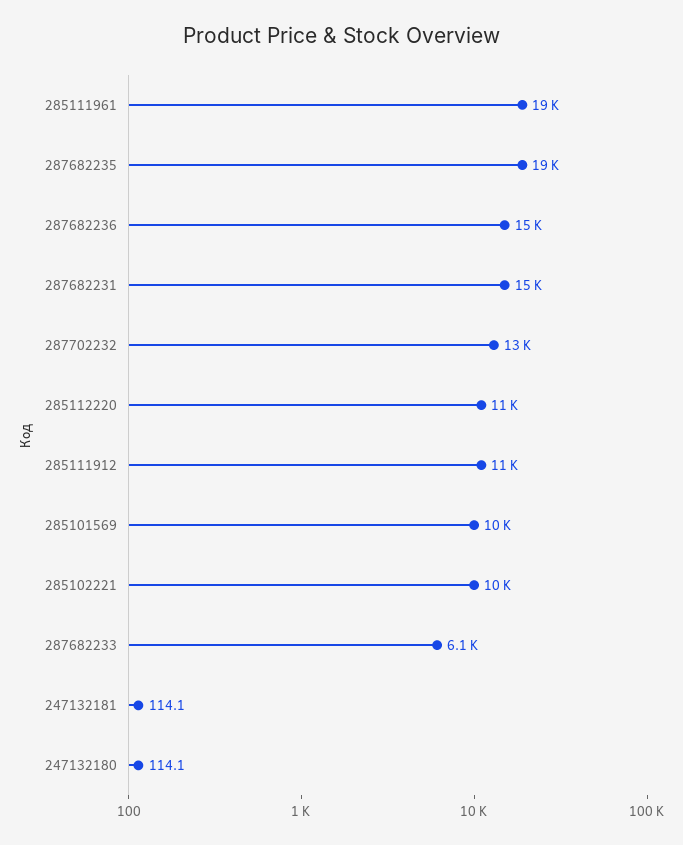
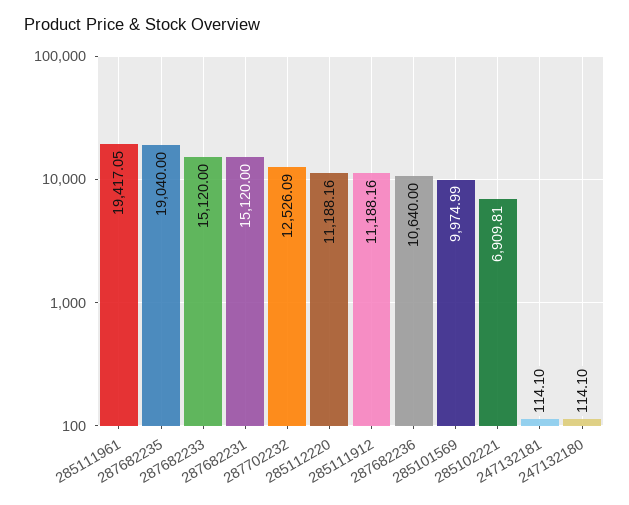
  {
    "285111961": 19417.05,
    "287682235": 19040,
-   "287682236": 15000,
+   "287682236": 10640,
    "287682231": 15120,
    "287702232": 12526.09,
    "285112220": 11188.16,
    "285111912": 11188.16,
    "285101569": 9974.99,
-   "285102221": 10000,
+   "285102221": 6909.81,
-   "287682233": 6100,
+   "287682233": 15120,
    "247132181": 114.1,
    "247132180": 114.1
  }

